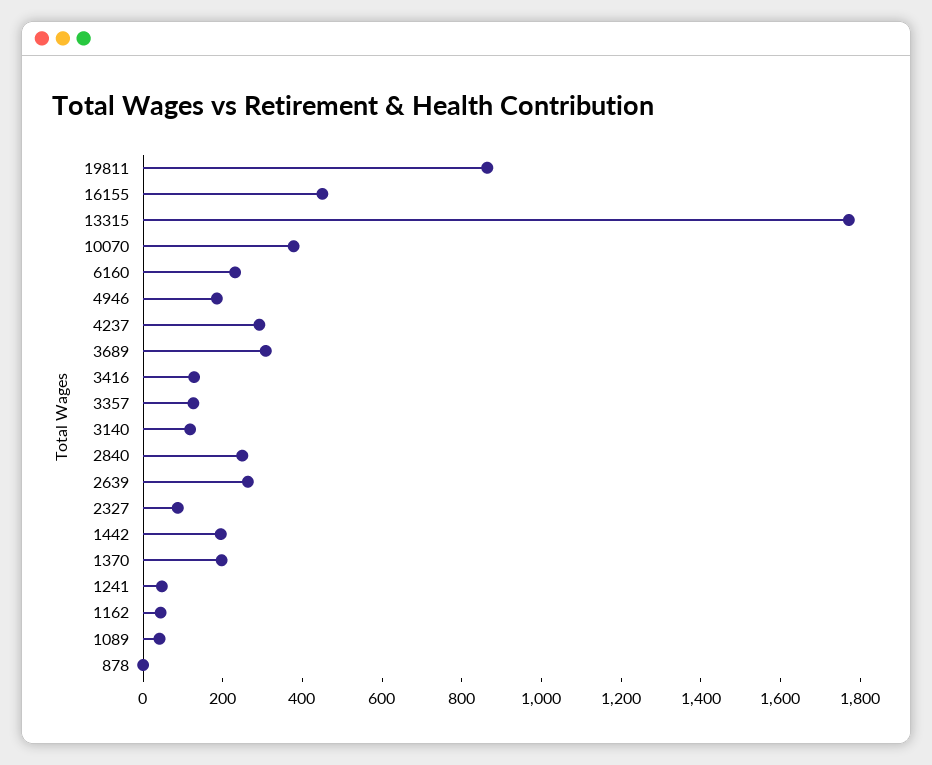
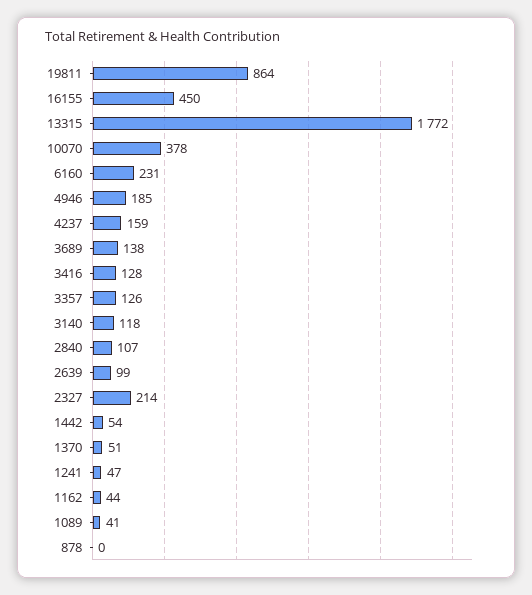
  {
    "19811": 864,
    "16155": 450,
    "13315": 1772,
    "10070": 378,
    "6160": 231,
    "4946": 185,
-   "4237": 300,
+   "4237": 159,
-   "3689": 300,
+   "3689": 138,
    "3416": 128,
    "3357": 126,
    "3140": 118,
-   "2840": 250,
+   "2840": 107,
-   "2639": 250,
+   "2639": 99,
-   "2327": 100,
+   "2327": 214,
-   "1442": 200,
+   "1442": 54,
-   "1370": 200,
+   "1370": 51,
    "1241": 47,
    "1162": 44,
    "1089": 41,
    "878": 0
  }

